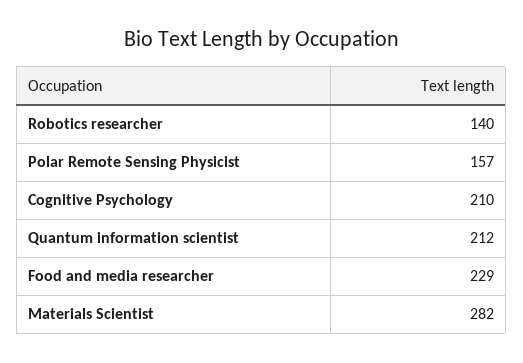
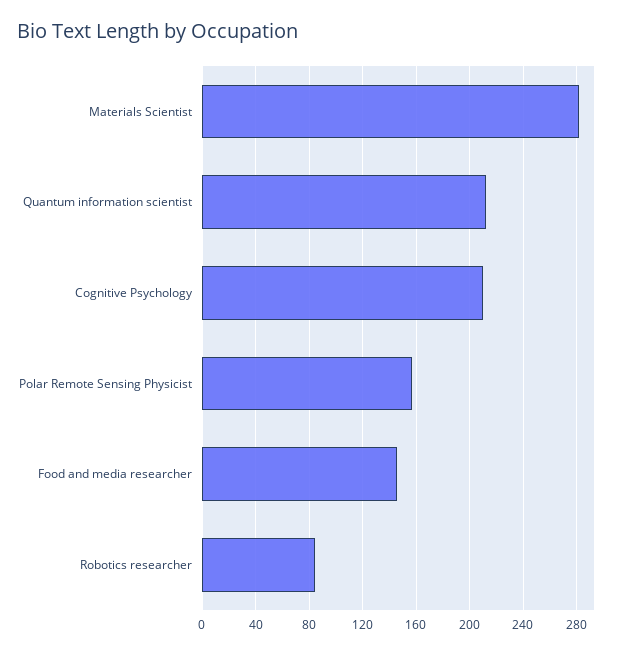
  {
-   "Robotics researcher": 140,
+   "Robotics researcher": 85,
    "Polar Remote Sensing Physicist": 157,
    "Cognitive Psychology": 210,
    "Quantum information scientist": 212,
-   "Food and media researcher": 229,
+   "Food and media researcher": 145,
    "Materials Scientist": 282
  }

